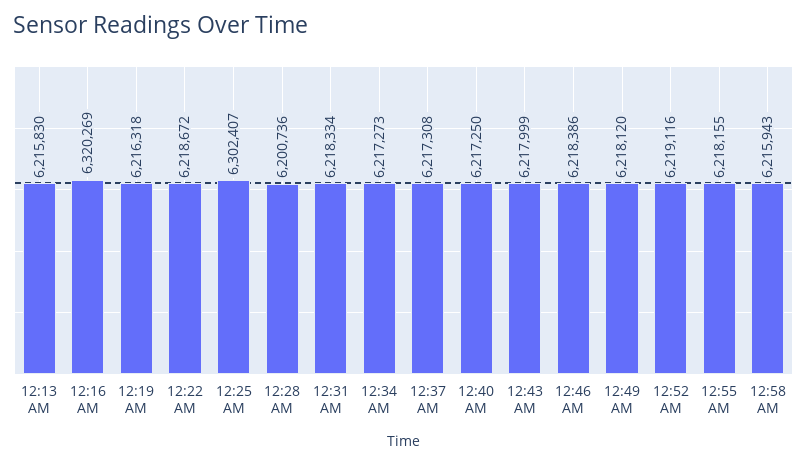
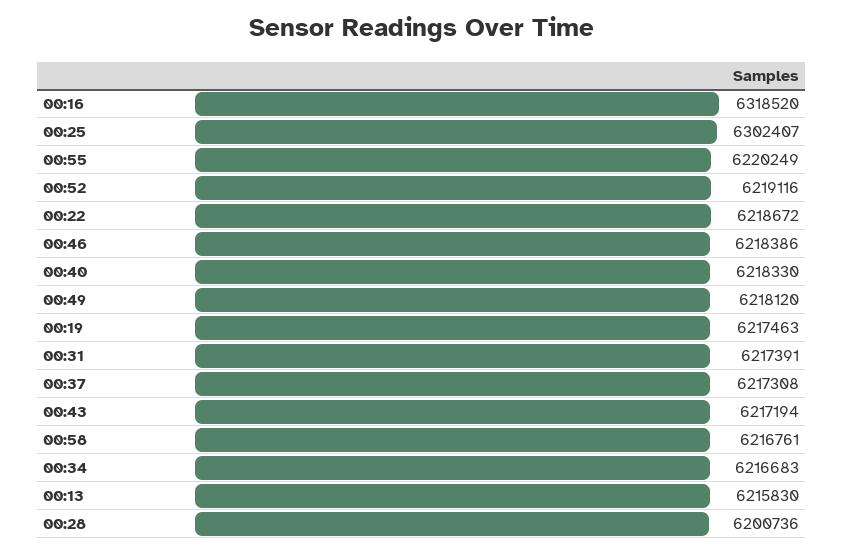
  {
    "12:13 AM": 6215830,
-   "12:16 AM": 6320269,
+   "12:16 AM": 6318520,
-   "12:19 AM": 6216318,
+   "12:19 AM": 6217463,
    "12:22 AM": 6218672,
    "12:25 AM": 6302407,
    "12:28 AM": 6200736,
-   "12:31 AM": 6218334,
+   "12:31 AM": 6217391,
-   "12:34 AM": 6217273,
+   "12:34 AM": 6216683,
    "12:37 AM": 6217308,
-   "12:40 AM": 6217250,
+   "12:40 AM": 6218330,
-   "12:43 AM": 6217999,
+   "12:43 AM": 6217194,
    "12:46 AM": 6218386,
    "12:49 AM": 6218120,
    "12:52 AM": 6219116,
-   "12:55 AM": 6218155,
+   "12:55 AM": 6220249,
-   "12:58 AM": 6215943
+   "12:58 AM": 6216761
  }

